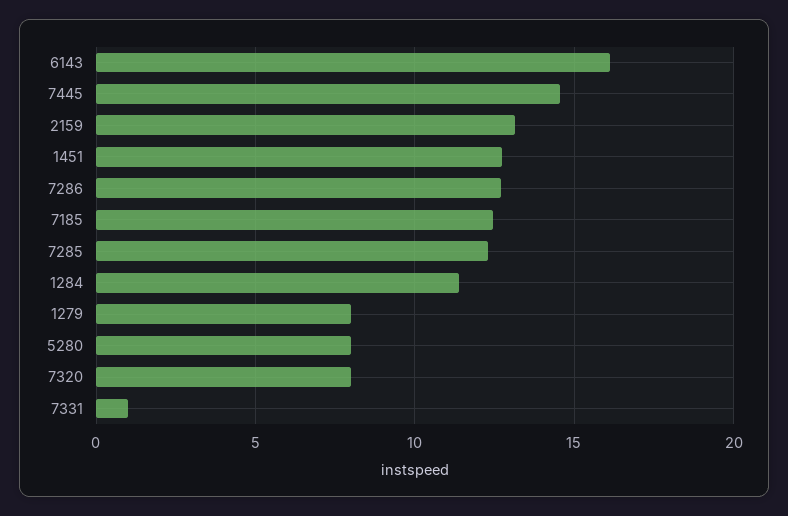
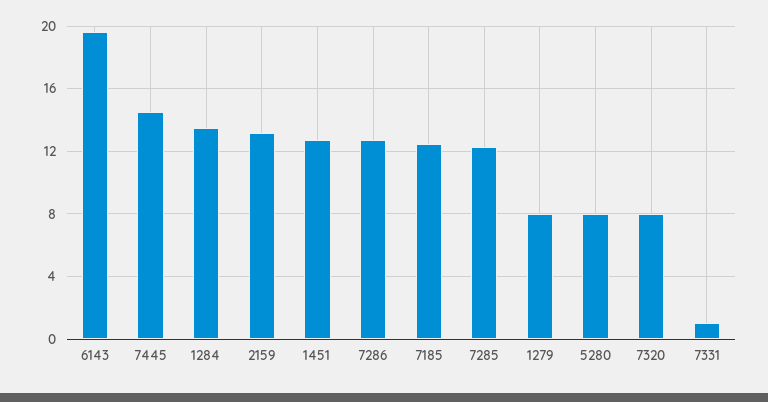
  {
-   "6143": 16,
+   "6143": 19.5,
    "7445": 14.5,
    "2159": 13,
    "1451": 12.5,
    "7286": 12.5,
    "7185": 12.5,
    "7285": 12.5,
-   "1284": 11.5,
+   "1284": 13.5,
    "1279": 8,
    "5280": 8,
    "7320": 8,
    "7331": 1
  }

